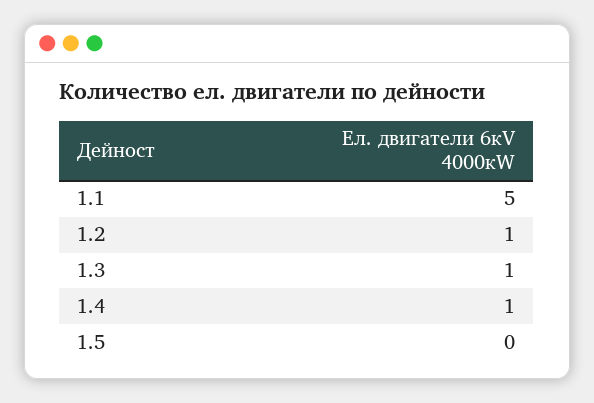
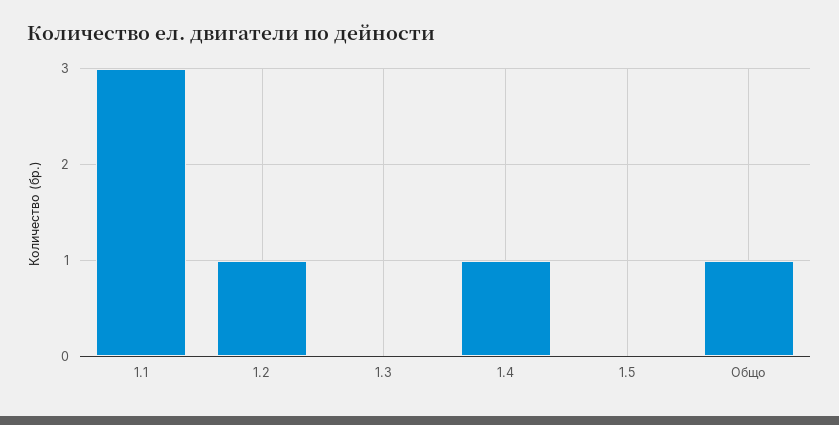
  {
-   "1.1": 5,
+   "1.1": 3,
    "1.2": 1,
-   "1.3": 1,
+   "1.3": 0,
    "1.4": 1,
-   "1.5": 0
+   "1.5": 0,
+   "Общо": 1
  }

